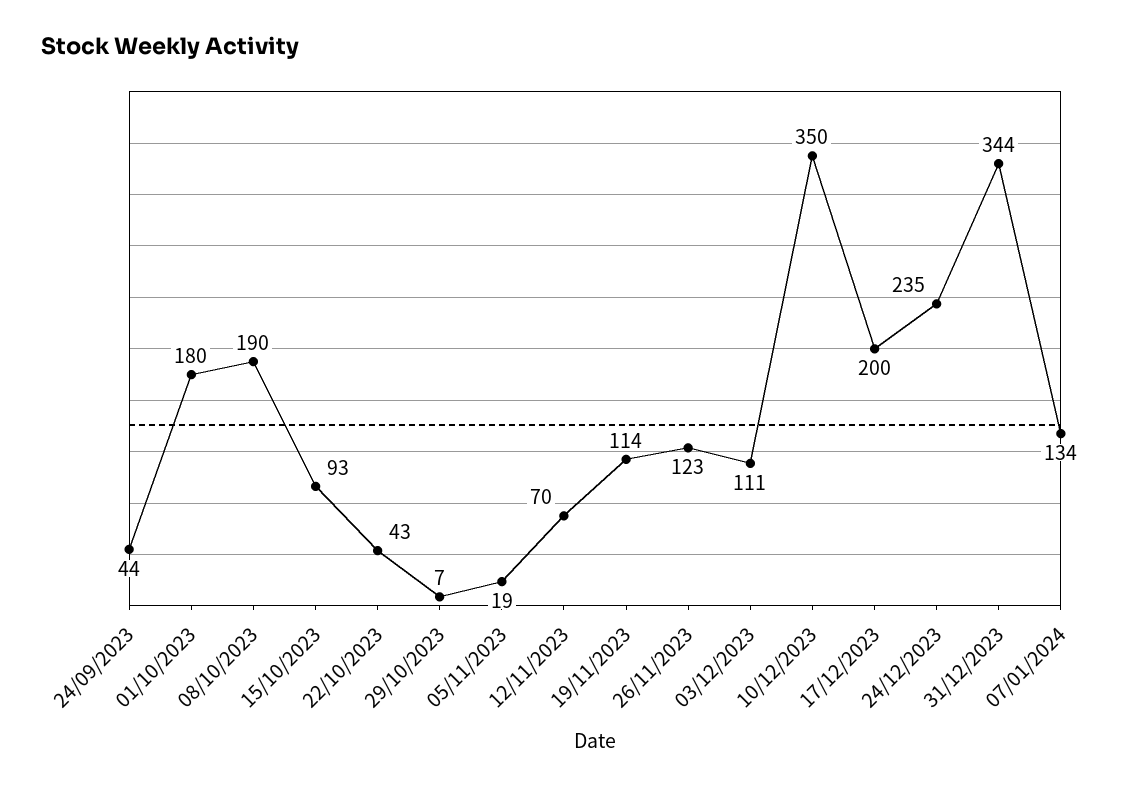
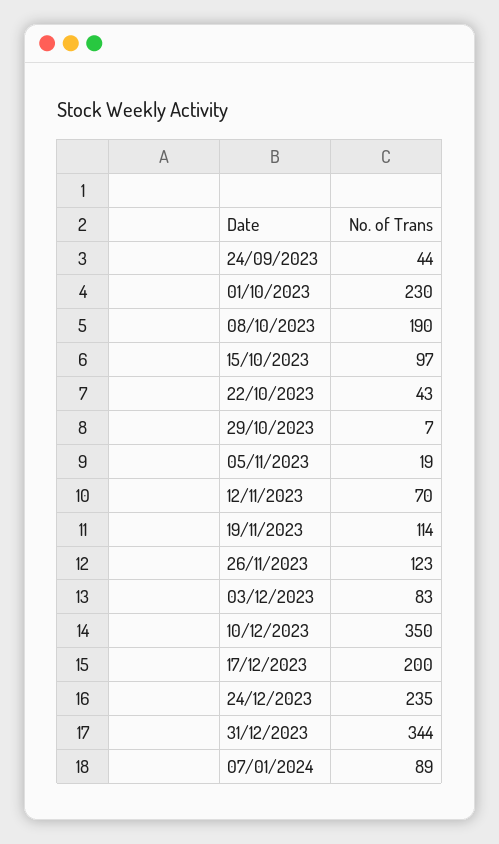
  {
    "24/09/2023": 44,
-   "01/10/2023": 180,
+   "01/10/2023": 230,
    "08/10/2023": 190,
-   "15/10/2023": 93,
+   "15/10/2023": 97,
    "22/10/2023": 43,
    "29/10/2023": 7,
    "05/11/2023": 19,
    "12/11/2023": 70,
    "19/11/2023": 114,
    "26/11/2023": 123,
-   "03/12/2023": 111,
+   "03/12/2023": 83,
    "10/12/2023": 350,
    "17/12/2023": 200,
    "24/12/2023": 235,
    "31/12/2023": 344,
-   "07/01/2024": 134
+   "07/01/2024": 89
  }

